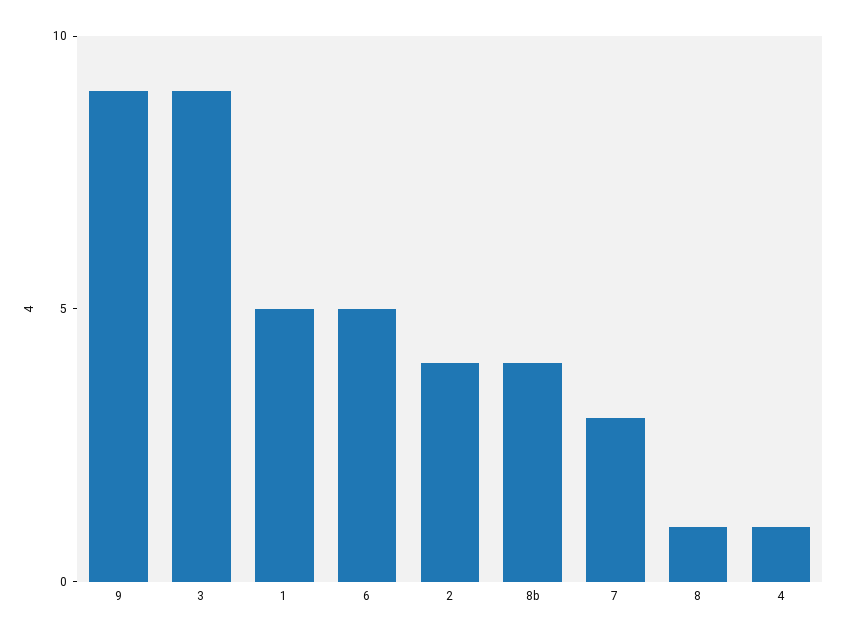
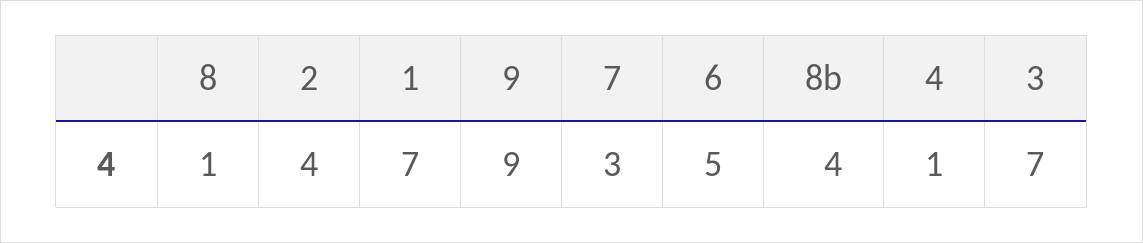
  {
    "9": 9,
-   "3": 9,
+   "3": 7,
-   "1": 5,
+   "1": 7,
    "6": 5,
    "2": 4,
    "8b": 4,
    "7": 3,
    "8": 1,
    "4": 1
  }

